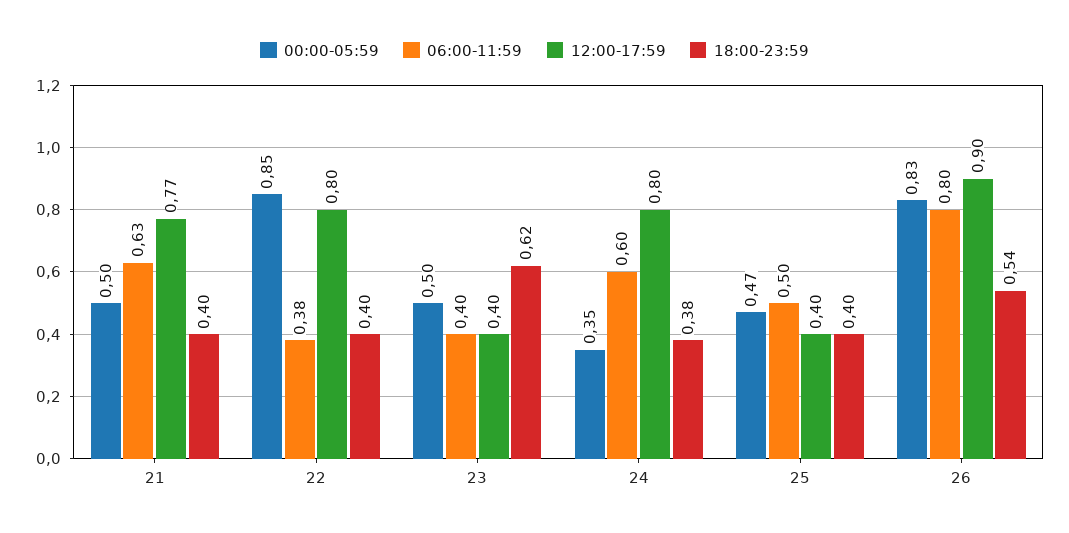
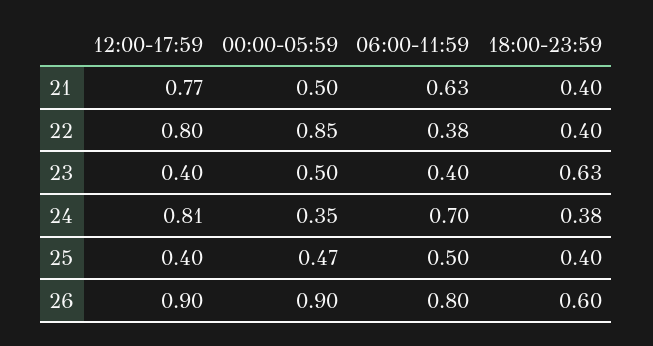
  {
    "00:00-05:59": {
      "21": 0.5,
      "22": 0.85,
      "23": 0.5,
      "24": 0.35,
      "25": 0.47,
-     "26": 0.83
+     "26": 0.9
    },
    "06:00-11:59": {
      "21": 0.63,
      "22": 0.38,
      "23": 0.4,
-     "24": 0.6,
+     "24": 0.7,
      "25": 0.5,
      "26": 0.8
    },
    "12:00-17:59": {
      "21": 0.77,
      "22": 0.8,
      "23": 0.4,
-     "24": 0.8,
+     "24": 0.81,
      "25": 0.4,
      "26": 0.9
    },
    "18:00-23:59": {
      "21": 0.4,
      "22": 0.4,
-     "23": 0.62,
+     "23": 0.63,
      "24": 0.38,
      "25": 0.4,
-     "26": 0.54
+     "26": 0.6
    }
  }

